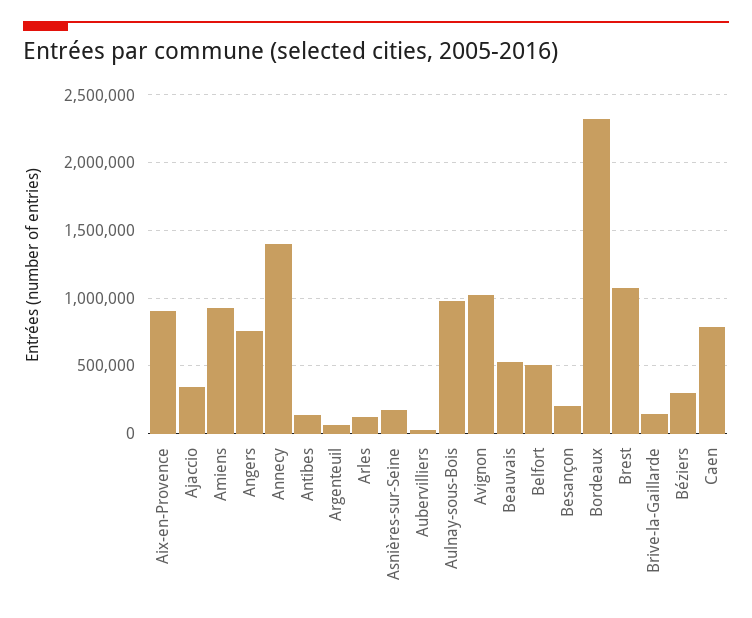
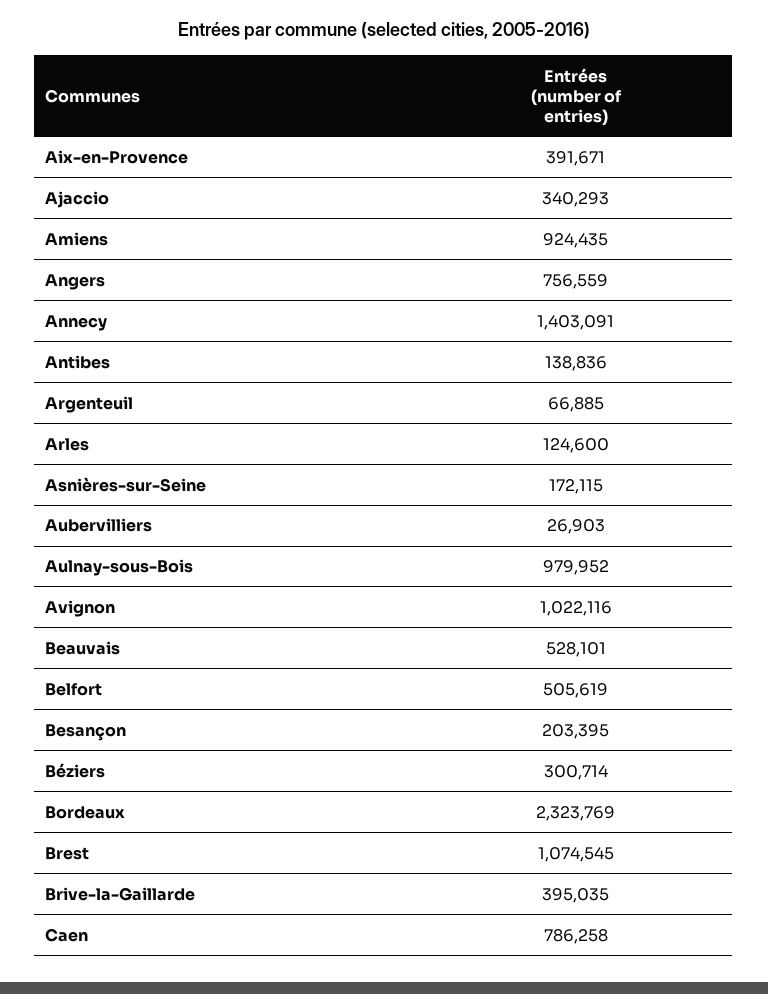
  {
-   "Aix-en-Provence": 900000,
+   "Aix-en-Provence": 391671,
    "Ajaccio": 340293,
    "Amiens": 924435,
    "Angers": 756559,
    "Annecy": 1403091,
    "Antibes": 138836,
    "Argenteuil": 66885,
    "Arles": 124600,
    "Asnières-sur-Seine": 172115,
    "Aubervilliers": 26903,
    "Aulnay-sous-Bois": 979952,
    "Avignon": 1022116,
    "Beauvais": 528101,
    "Belfort": 505619,
    "Besançon": 203395,
    "Bordeaux": 2323769,
    "Brest": 1074545,
-   "Brive-la-Gaillarde": 150000,
+   "Brive-la-Gaillarde": 395035,
    "Béziers": 300714,
    "Caen": 786258
  }

